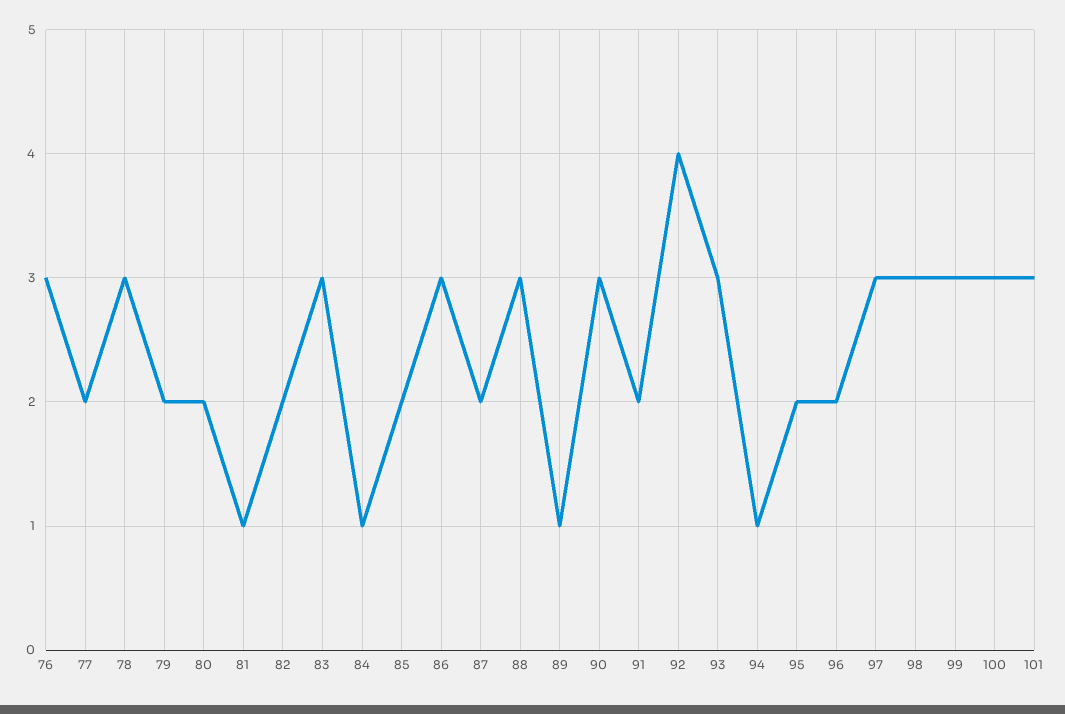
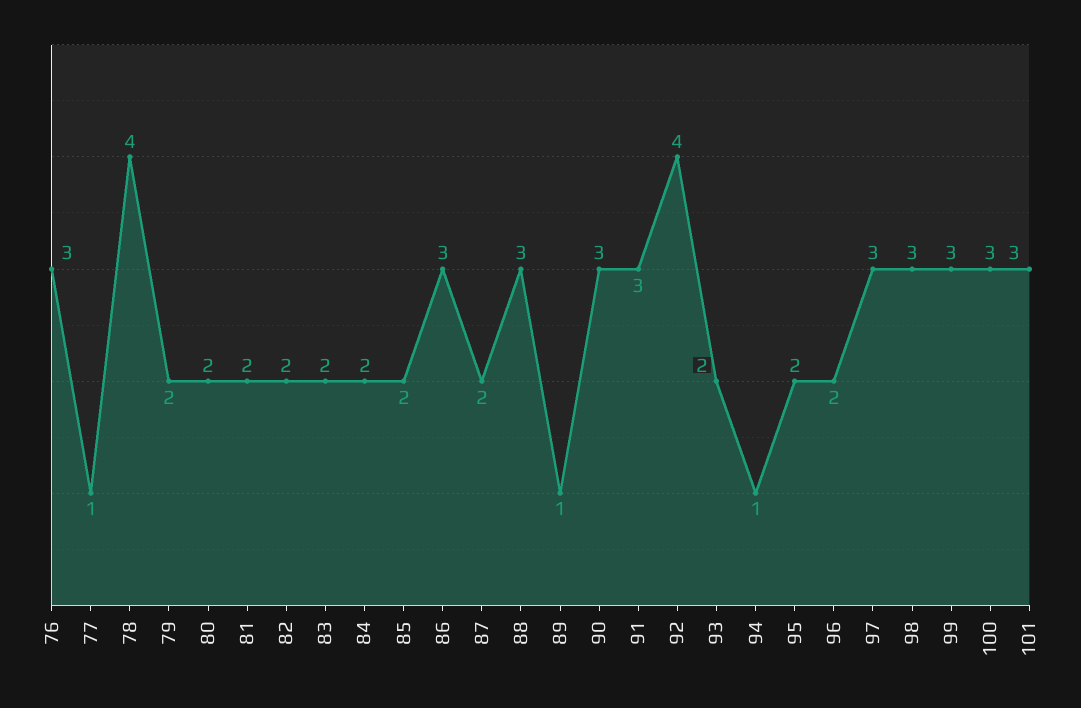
  {
    "76": 3,
-   "77": 2,
+   "77": 1,
-   "78": 3,
+   "78": 4,
    "79": 2,
    "80": 2,
-   "81": 1,
+   "81": 2,
    "82": 2,
-   "83": 3,
+   "83": 2,
-   "84": 1,
+   "84": 2,
    "85": 2,
    "86": 3,
    "87": 2,
    "88": 3,
    "89": 1,
    "90": 3,
-   "91": 2,
+   "91": 3,
    "92": 4,
-   "93": 3,
+   "93": 2,
    "94": 1,
    "95": 2,
    "96": 2,
    "97": 3,
    "98": 3,
    "99": 3,
    "100": 3,
    "101": 3
  }

